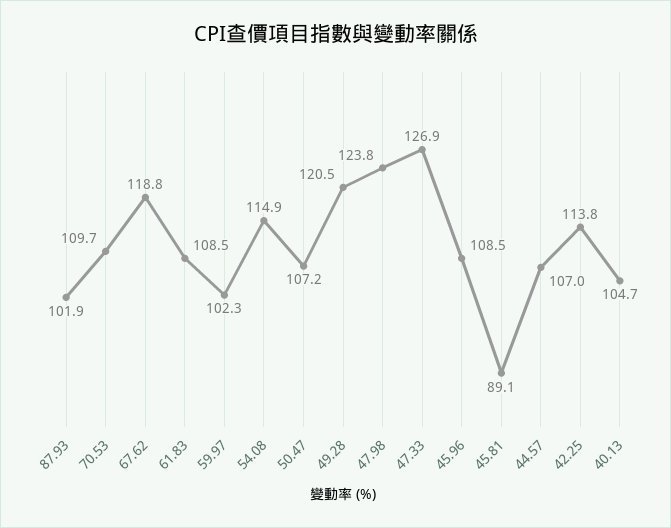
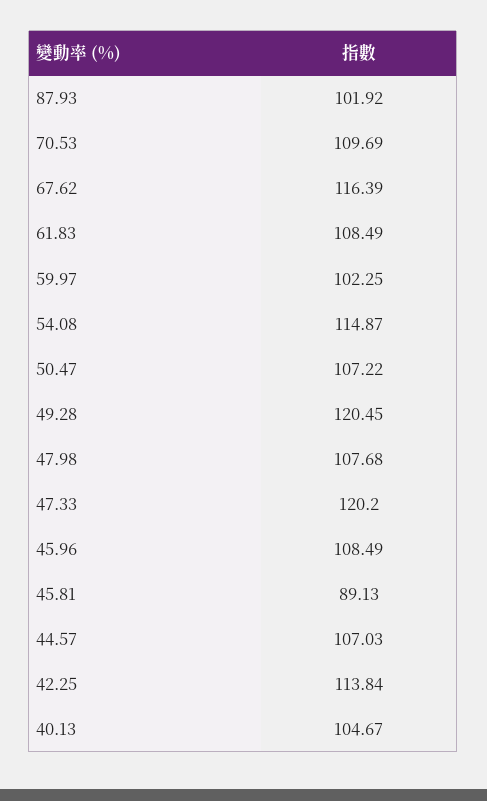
  {
    "87.93": 101.92,
    "70.53": 109.69,
-   "67.62": 118.8,
+   "67.62": 116.39,
    "61.83": 108.49,
    "59.97": 102.25,
    "54.08": 114.87,
    "50.47": 107.22,
    "49.28": 120.45,
-   "47.98": 123.8,
+   "47.98": 107.68,
-   "47.33": 126.9,
+   "47.33": 120.2,
    "45.96": 108.49,
    "45.81": 89.13,
    "44.57": 107.03,
    "42.25": 113.84,
    "40.13": 104.67
  }

